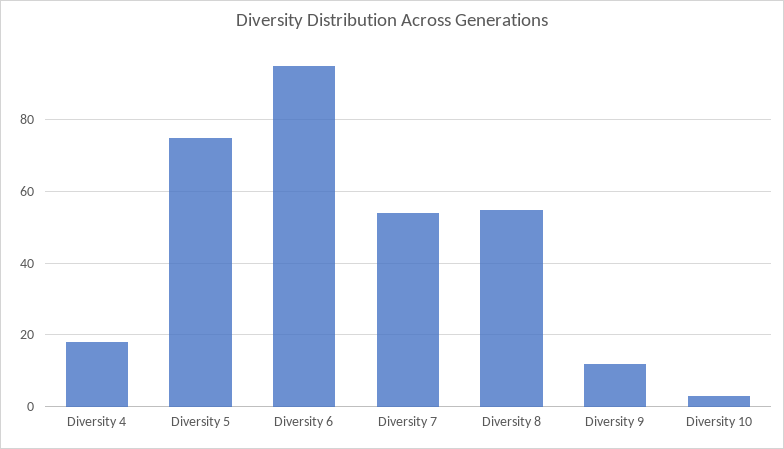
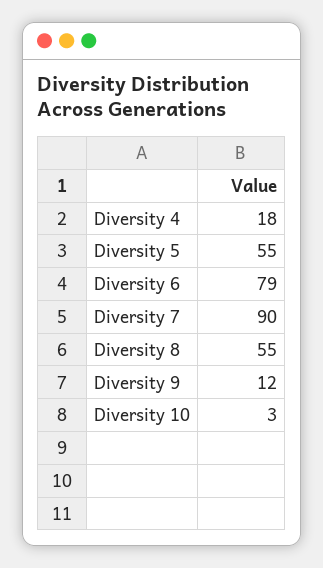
  {
    "Diversity 4": 18,
-   "Diversity 5": 75,
+   "Diversity 5": 55,
-   "Diversity 6": 95,
+   "Diversity 6": 79,
-   "Diversity 7": 55,
+   "Diversity 7": 90,
    "Diversity 8": 55,
    "Diversity 9": 12,
    "Diversity 10": 3
  }

